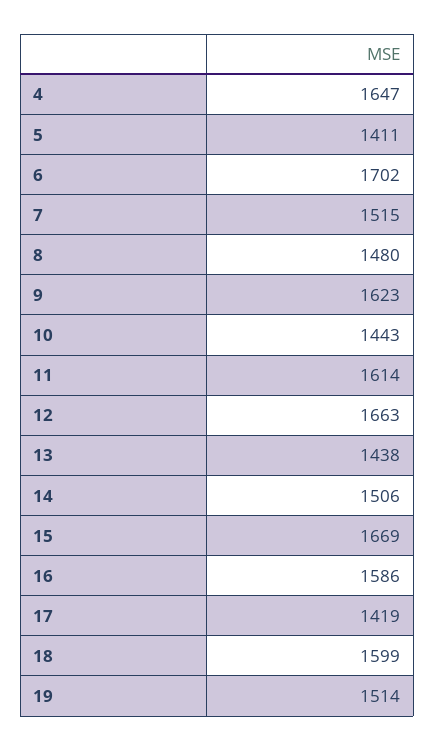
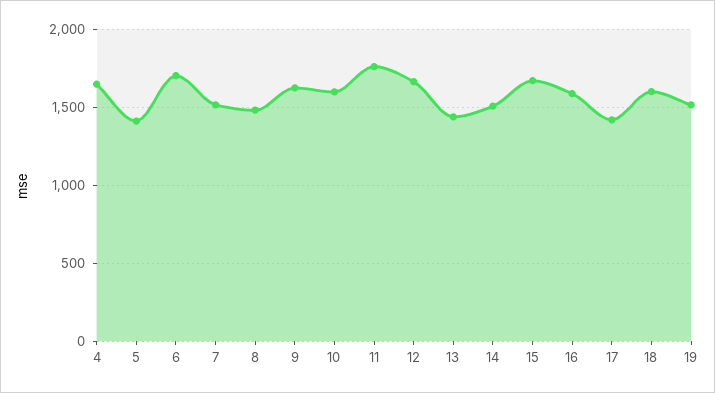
  {
    "4": 1647,
    "5": 1411,
    "6": 1702,
    "7": 1515,
    "8": 1480,
    "9": 1623,
-   "10": 1443,
+   "10": 1600,
-   "11": 1614,
+   "11": 1750,
    "12": 1663,
    "13": 1438,
    "14": 1506,
    "15": 1669,
    "16": 1586,
    "17": 1419,
    "18": 1599,
    "19": 1514
  }

